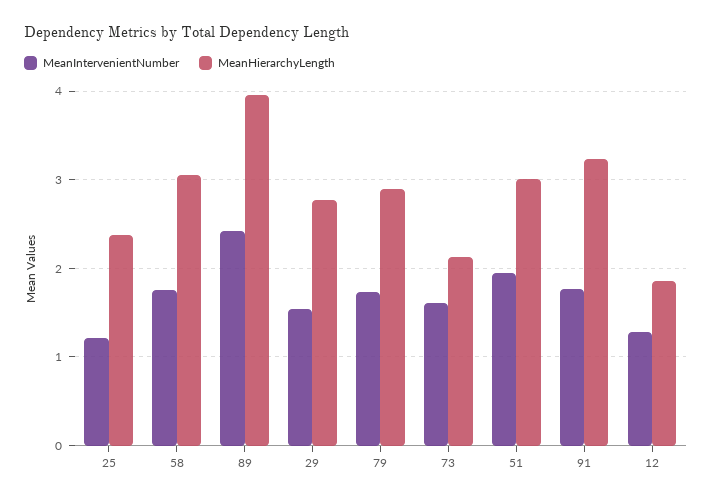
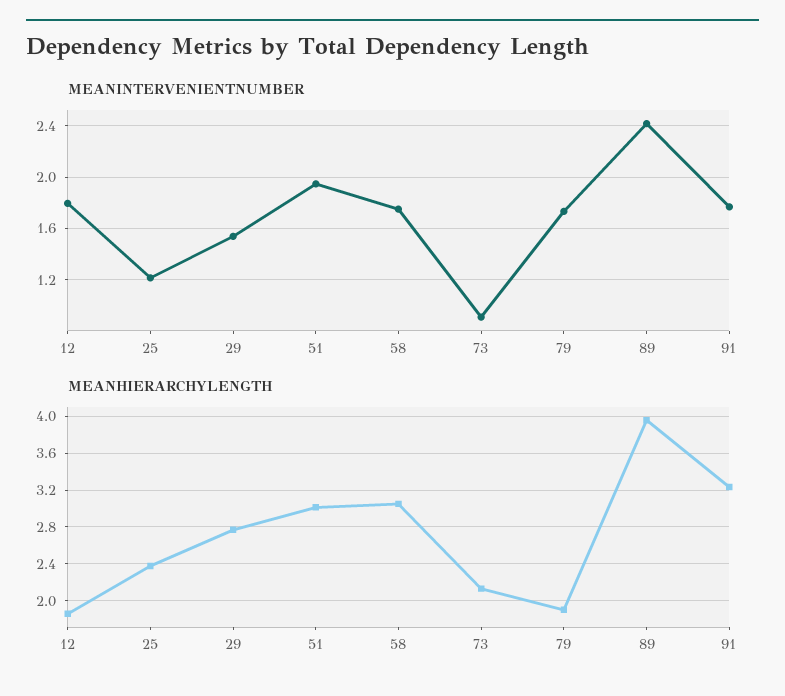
  {
    "MeanIntervenientNumber": {
      "25": 1.2,
      "58": 1.75,
      "89": 2.4,
      "29": 1.55,
      "79": 1.75,
-     "73": 1.6,
+     "73": 0.9,
      "51": 1.95,
      "91": 1.75,
-     "12": 1.3
+     "12": 1.8
    },
    "MeanHierarchyLength": {
      "25": 2.4,
      "58": 3.1,
      "89": 4,
      "29": 2.8,
-     "79": 2.9,
+     "79": 1.9,
      "73": 2.1,
      "51": 3,
      "91": 3.2,
      "12": 1.9
    }
  }

